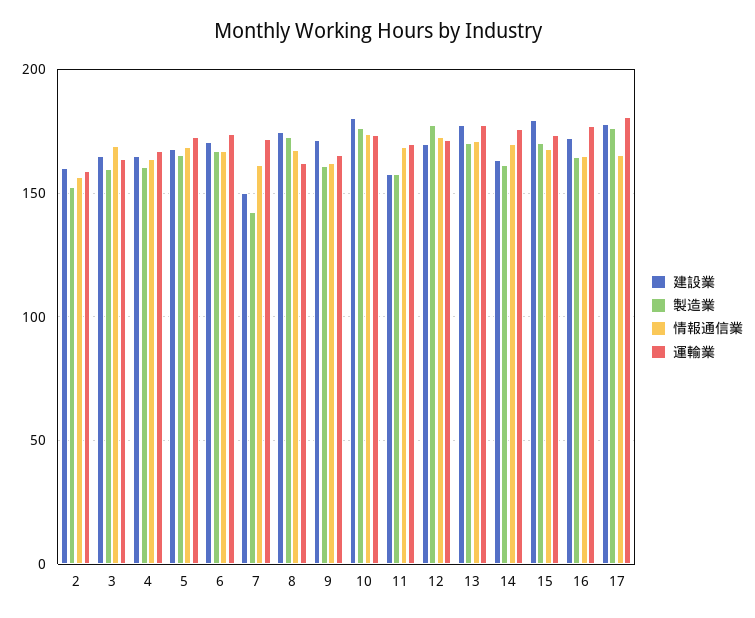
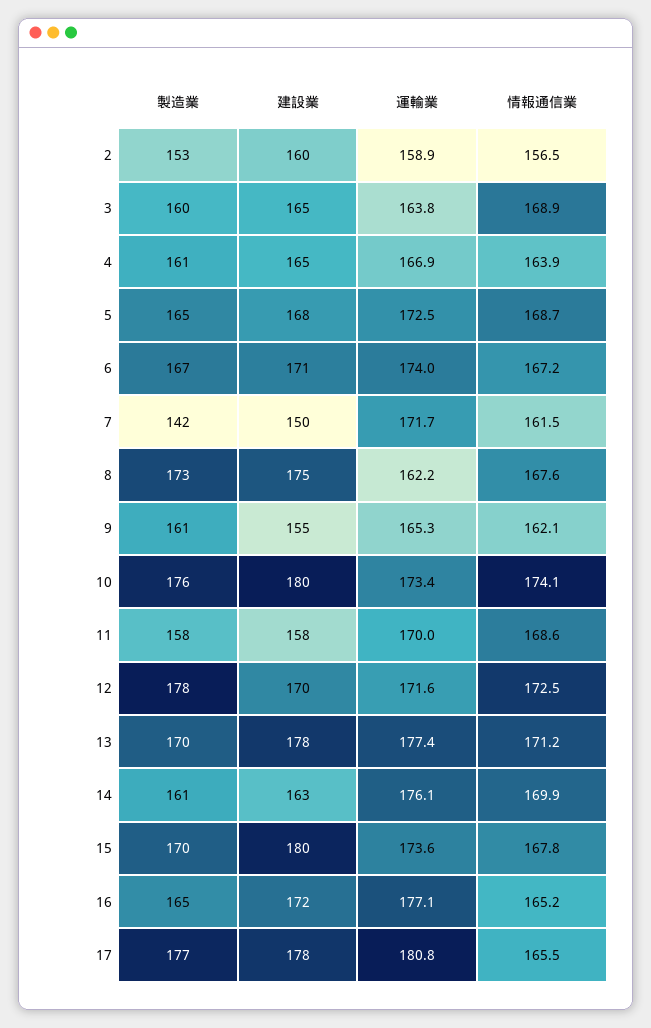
  {
    "建設業": {
      "2": 160,
      "3": 165,
      "4": 165,
      "5": 168,
      "6": 171,
      "7": 150,
      "8": 175,
-     "9": 170,
+     "9": 155,
      "10": 180,
      "11": 158,
      "12": 170,
      "13": 178,
      "14": 163,
      "15": 180,
      "16": 172,
      "17": 178
    },
    "製造業": {
      "2": 153,
      "3": 160,
      "4": 161,
      "5": 165,
      "6": 167,
      "7": 142,
      "8": 173,
      "9": 161,
      "10": 176,
      "11": 158,
      "12": 178,
      "13": 170,
      "14": 161,
      "15": 170,
      "16": 165,
      "17": 177
    },
    "情報通信業": {
      "2": 156.5,
      "3": 168.9,
      "4": 163.9,
      "5": 168.7,
      "6": 167.2,
      "7": 161.5,
      "8": 167.6,
      "9": 162.1,
      "10": 174.1,
      "11": 168.6,
      "12": 172.5,
      "13": 171.2,
      "14": 169.9,
      "15": 167.8,
      "16": 165.2,
      "17": 165.5
    },
    "運輸業": {
      "2": 158.9,
      "3": 163.8,
      "4": 166.9,
      "5": 172.5,
      "6": 174,
      "7": 171.7,
      "8": 162.2,
      "9": 165.3,
      "10": 173.4,
      "11": 170,
      "12": 171.6,
      "13": 177.4,
      "14": 176.1,
      "15": 173.6,
      "16": 177.1,
      "17": 180.8
    }
  }

